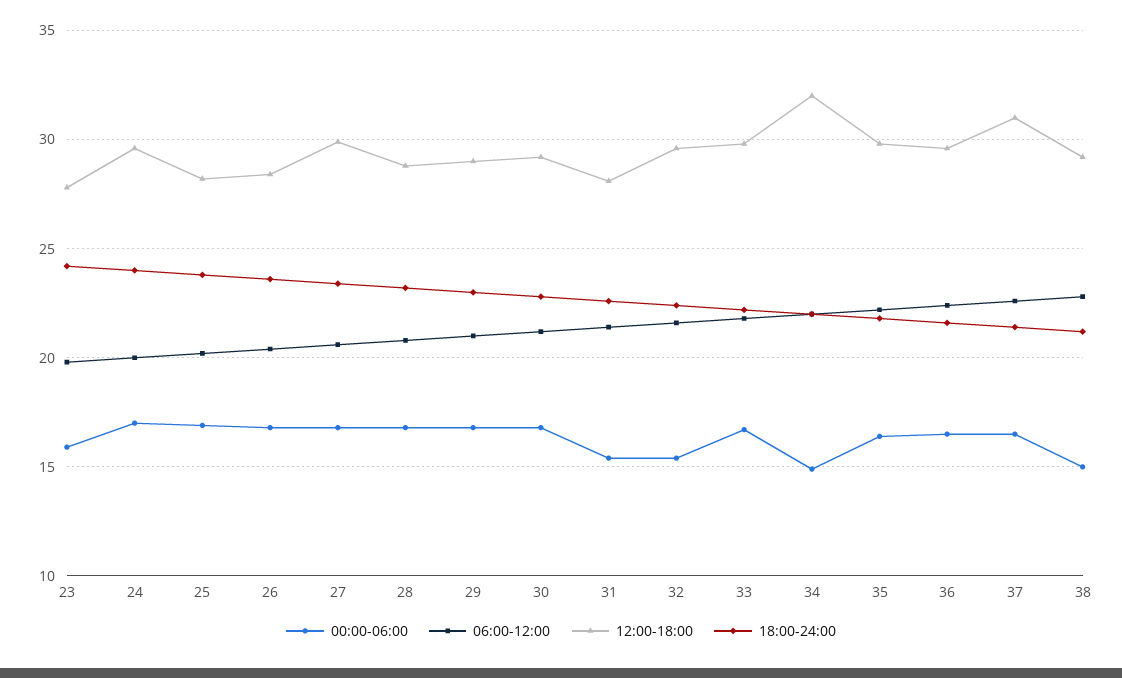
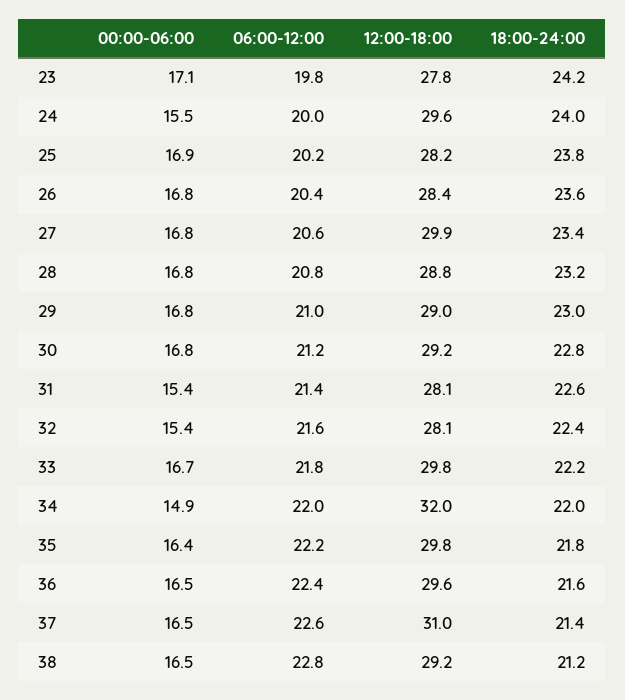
  {
    "00:00-06:00": {
-     "23": 16,
+     "23": 17.1,
-     "24": 17,
+     "24": 15.5,
      "25": 16.9,
      "26": 16.8,
      "27": 16.8,
      "28": 16.8,
      "29": 16.8,
      "30": 16.8,
      "31": 15.4,
      "32": 15.4,
      "33": 16.7,
      "34": 14.9,
      "35": 16.4,
      "36": 16.5,
      "37": 16.5,
-     "38": 15
+     "38": 16.5
    },
    "06:00-12:00": {
      "23": 19.8,
      "24": 20,
      "25": 20.2,
      "26": 20.4,
      "27": 20.6,
      "28": 20.8,
      "29": 21,
      "30": 21.2,
      "31": 21.4,
      "32": 21.6,
      "33": 21.8,
      "34": 22,
      "35": 22.2,
      "36": 22.4,
      "37": 22.6,
      "38": 22.8
    },
    "12:00-18:00": {
      "23": 27.8,
      "24": 29.6,
      "25": 28.2,
      "26": 28.4,
      "27": 29.9,
      "28": 28.8,
      "29": 29,
      "30": 29.2,
      "31": 28.1,
-     "32": 29.5,
+     "32": 28.1,
      "33": 29.8,
      "34": 32,
      "35": 29.8,
      "36": 29.6,
      "37": 31,
      "38": 29.2
    },
    "18:00-24:00": {
      "23": 24.2,
      "24": 24,
      "25": 23.8,
      "26": 23.6,
      "27": 23.4,
      "28": 23.2,
      "29": 23,
      "30": 22.8,
      "31": 22.6,
      "32": 22.4,
      "33": 22.2,
      "34": 22,
      "35": 21.8,
      "36": 21.6,
      "37": 21.4,
      "38": 21.2
    }
  }

